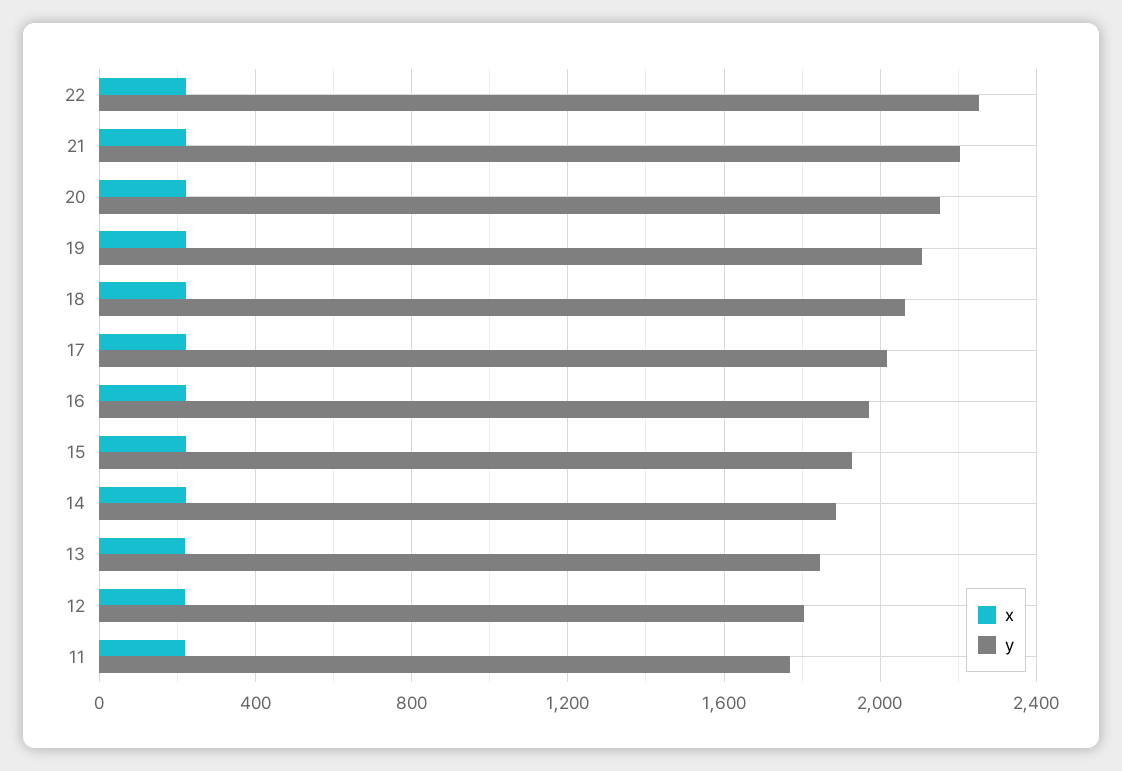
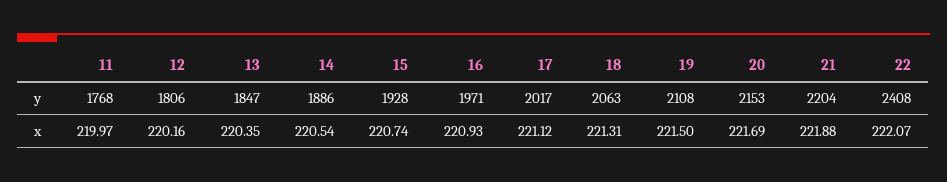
  {
    "x": {
      "22": 222.07,
      "21": 221.88,
      "20": 221.69,
      "19": 221.5,
      "18": 221.31,
      "17": 221.12,
      "16": 220.93,
      "15": 220.74,
      "14": 220.54,
      "13": 220.35,
      "12": 220.16,
      "11": 219.97
    },
    "y": {
-     "22": 2250,
+     "22": 2408,
      "21": 2204,
      "20": 2153,
      "19": 2108,
      "18": 2063,
      "17": 2017,
      "16": 1971,
      "15": 1928,
      "14": 1886,
      "13": 1847,
      "12": 1806,
      "11": 1768
    }
  }

